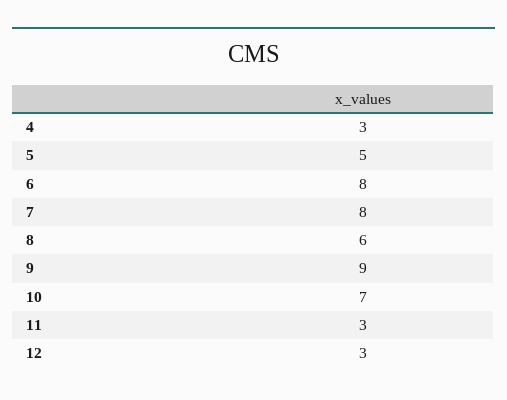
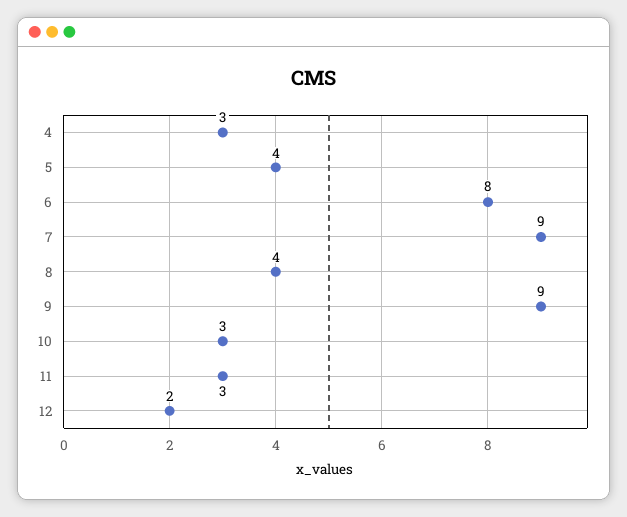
  {
    "4": 3,
-   "5": 5,
+   "5": 4,
    "6": 8,
-   "7": 8,
+   "7": 9,
-   "8": 6,
+   "8": 4,
    "9": 9,
-   "10": 7,
+   "10": 3,
    "11": 3,
-   "12": 3
+   "12": 2
  }

